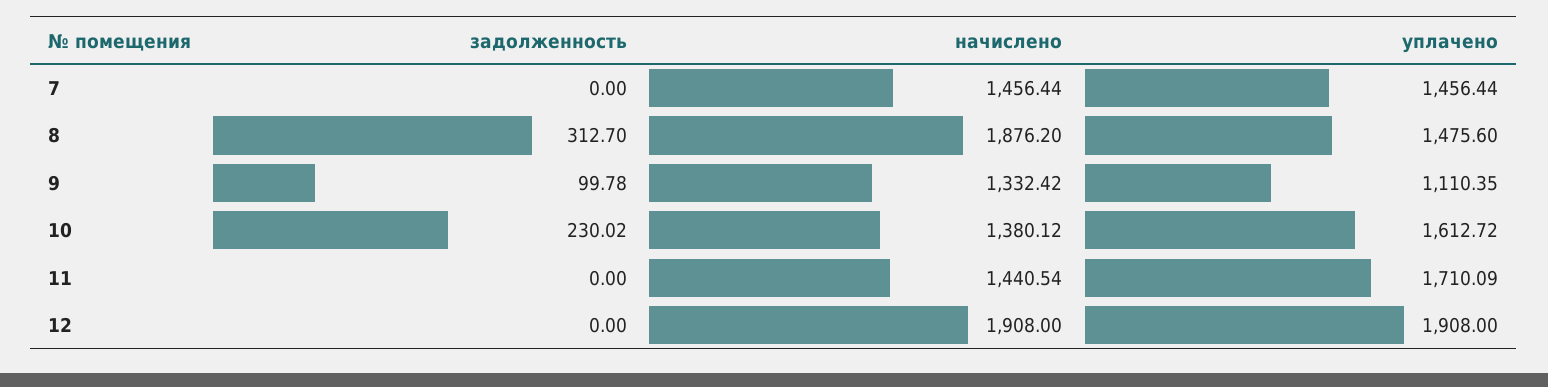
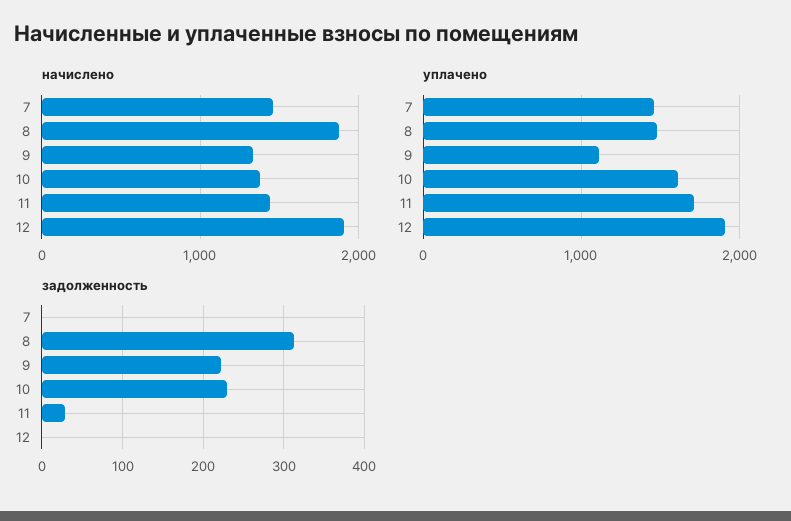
  {
    "задолженность": {
      "7": 0,
      "8": 312.7,
-     "9": 99.78,
+     "9": 220,
      "10": 230.02,
-     "11": 0,
+     "11": 30,
      "12": 0
    },
    "начислено": {
      "7": 1456.44,
      "8": 1876.2,
      "9": 1332.42,
      "10": 1380.12,
      "11": 1440.54,
      "12": 1908
    },
    "уплачено": {
      "7": 1456.44,
      "8": 1475.6,
      "9": 1110.35,
      "10": 1612.72,
      "11": 1710.09,
      "12": 1908
    }
  }

